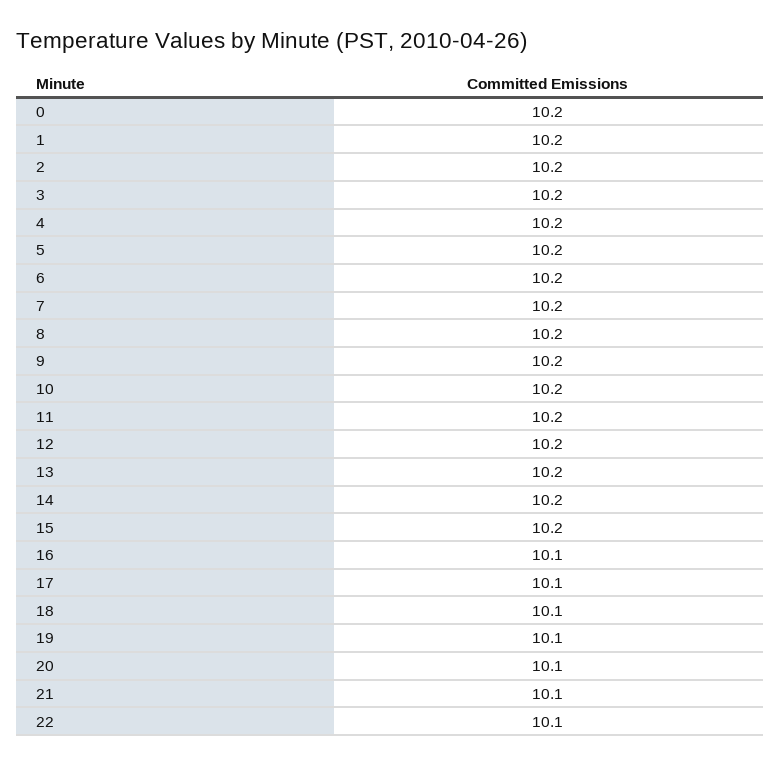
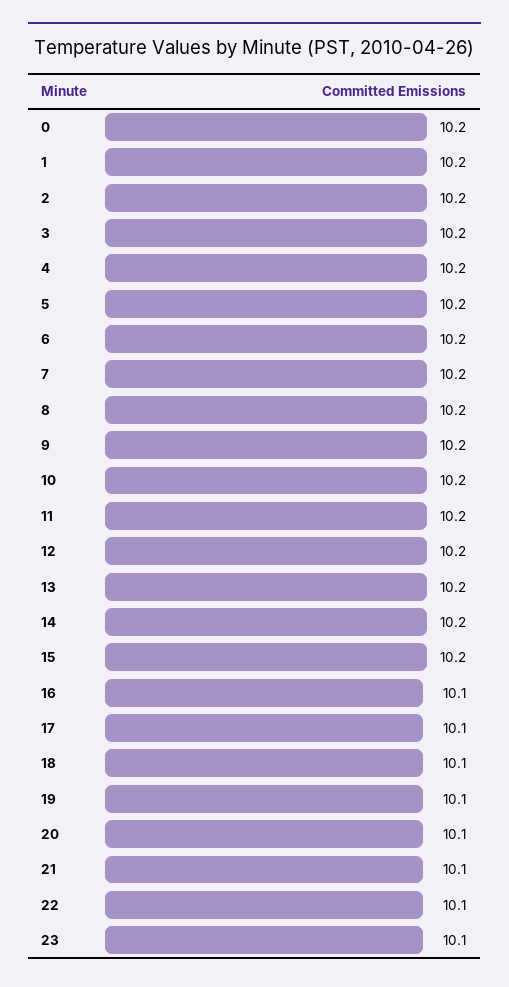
  {
    "0": 10.2,
    "1": 10.2,
    "2": 10.2,
    "3": 10.2,
    "4": 10.2,
    "5": 10.2,
    "6": 10.2,
    "7": 10.2,
    "8": 10.2,
    "9": 10.2,
    "10": 10.2,
    "11": 10.2,
    "12": 10.2,
    "13": 10.2,
    "14": 10.2,
    "15": 10.2,
    "16": 10.1,
    "17": 10.1,
    "18": 10.1,
    "19": 10.1,
    "20": 10.1,
    "21": 10.1,
-   "22": 10.1
+   "22": 10.1,
+   "23": 10.1
  }

